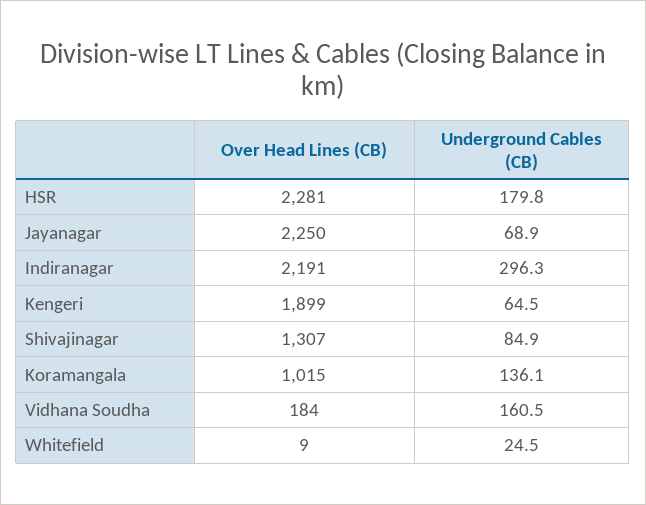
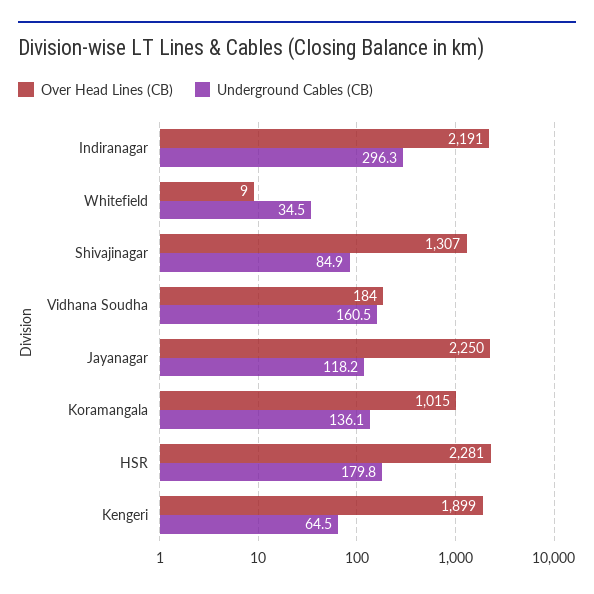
  {
    "Over Head Lines (CB)": {
      "HSR": 2281,
      "Jayanagar": 2250,
      "Indiranagar": 2191,
      "Kengeri": 1899,
      "Shivajinagar": 1307,
      "Koramangala": 1015,
      "Vidhana Soudha": 184,
      "Whitefield": 9
    },
    "Underground Cables (CB)": {
      "HSR": 179.8,
-     "Jayanagar": 68.9,
+     "Jayanagar": 118.2,
      "Indiranagar": 296.3,
      "Kengeri": 64.5,
      "Shivajinagar": 84.9,
      "Koramangala": 136.1,
      "Vidhana Soudha": 160.5,
-     "Whitefield": 24.5
+     "Whitefield": 34.5
    }
  }

